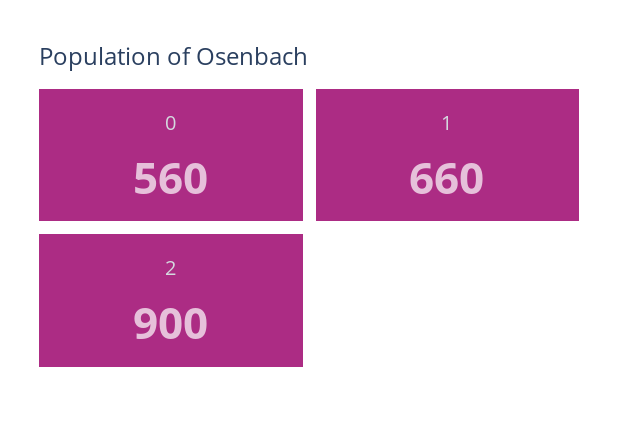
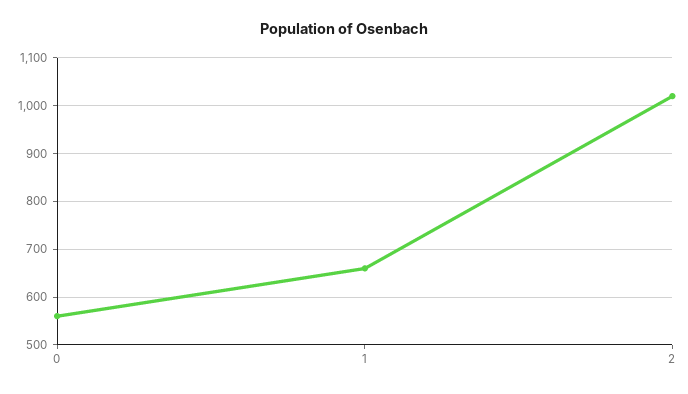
  {
    "0": 560,
    "1": 660,
-   "2": 900
+   "2": 1020
  }

